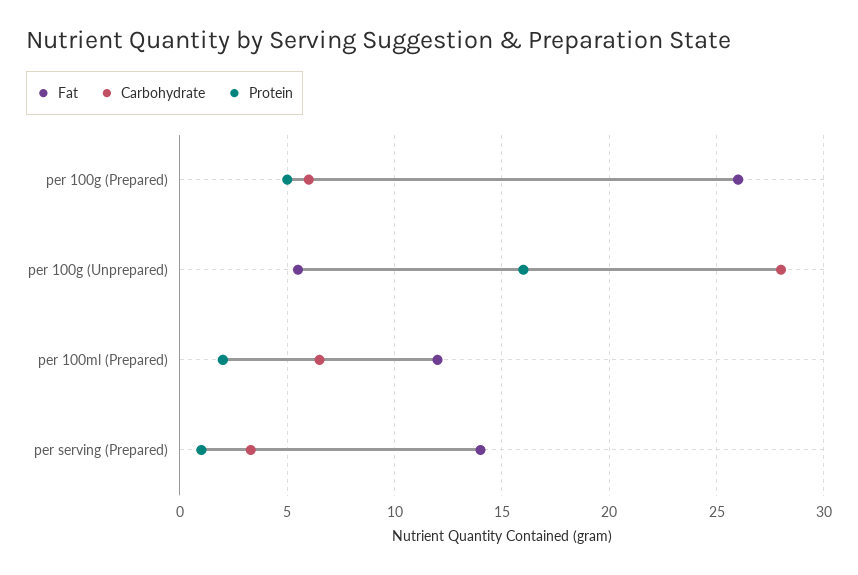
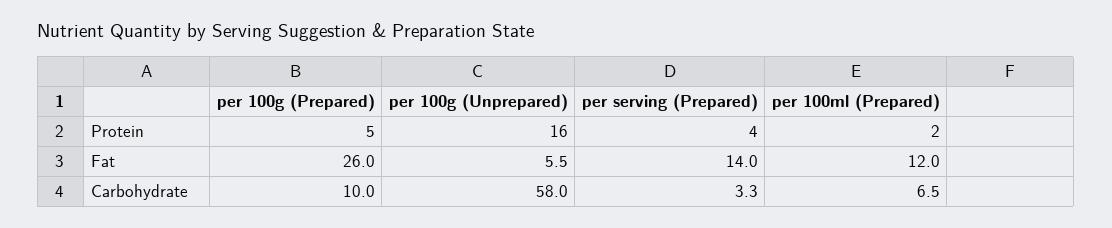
  {
    "Fat": {
      "per 100g (Prepared)": 26,
      "per 100g (Unprepared)": 5.5,
      "per 100ml (Prepared)": 12,
      "per serving (Prepared)": 14
    },
    "Carbohydrate": {
-     "per 100g (Prepared)": 6,
+     "per 100g (Prepared)": 10,
-     "per 100g (Unprepared)": 28,
+     "per 100g (Unprepared)": 58,
      "per 100ml (Prepared)": 6.5,
      "per serving (Prepared)": 3.3
    },
    "Protein": {
      "per 100g (Prepared)": 5,
      "per 100g (Unprepared)": 16,
      "per 100ml (Prepared)": 2,
-     "per serving (Prepared)": 1
+     "per serving (Prepared)": 4
    }
  }

